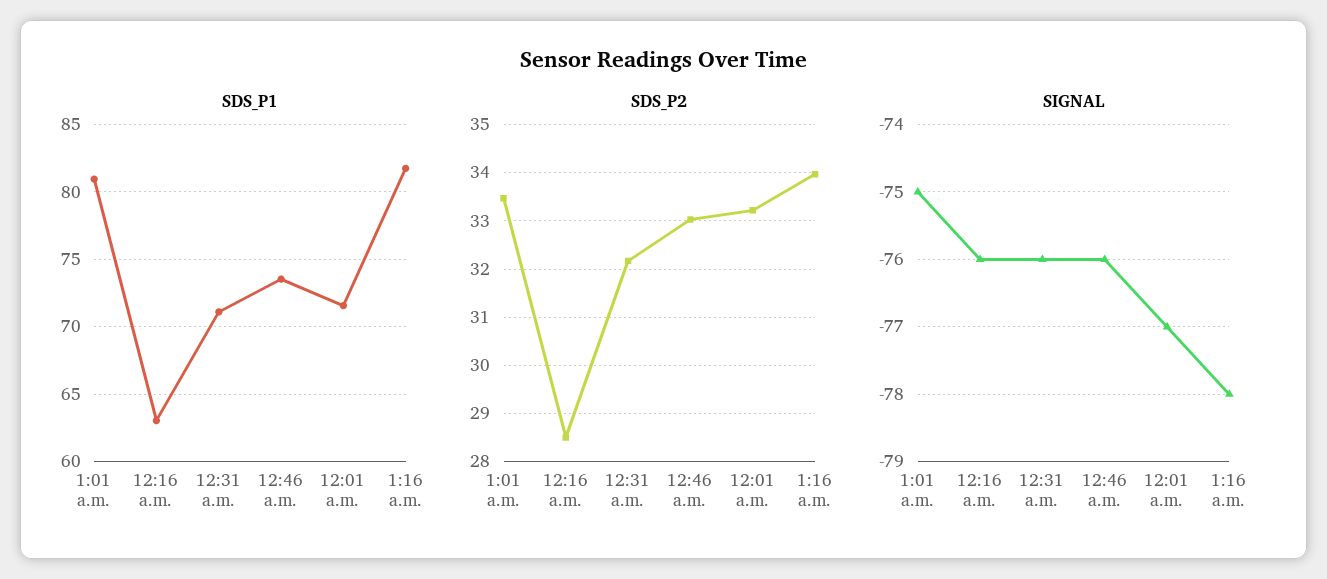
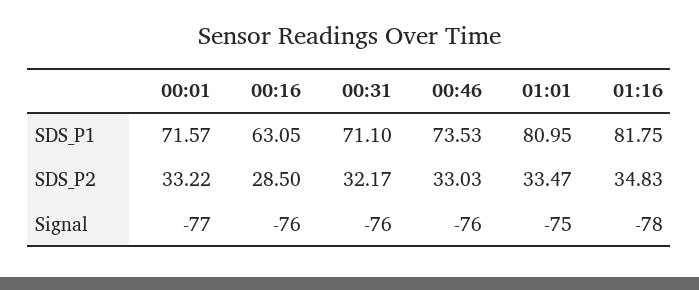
  {
    "SDS_P1": {
      "1:01 a.m.": 80.95,
      "12:16 a.m.": 63.05,
      "12:31 a.m.": 71.1,
      "12:46 a.m.": 73.53,
      "12:01 a.m.": 71.57,
      "1:16 a.m.": 81.75
    },
    "SDS_P2": {
      "1:01 a.m.": 33.47,
      "12:16 a.m.": 28.5,
      "12:31 a.m.": 32.17,
      "12:46 a.m.": 33.03,
      "12:01 a.m.": 33.22,
-     "1:16 a.m.": 34
+     "1:16 a.m.": 34.83
    },
    "SIGNAL": {
      "1:01 a.m.": -75,
      "12:16 a.m.": -76,
      "12:31 a.m.": -76,
      "12:46 a.m.": -76,
      "12:01 a.m.": -77,
      "1:16 a.m.": -78
    }
  }

